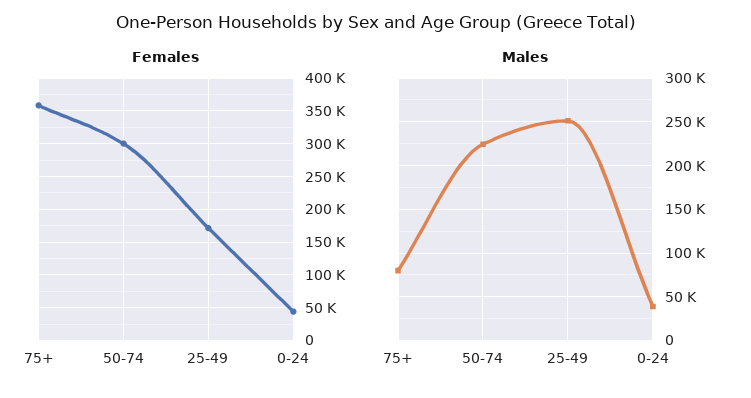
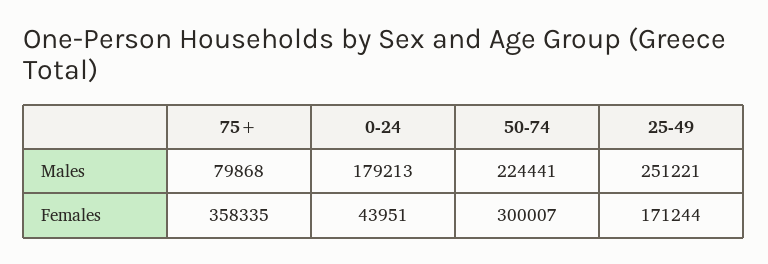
  {
    "Females": {
      "75+": 358335,
      "50-74": 300007,
      "25-49": 171244,
      "0-24": 43951
    },
    "Males": {
      "75+": 79868,
      "50-74": 224441,
      "25-49": 251221,
-     "0-24": 40000
+     "0-24": 179213
    }
  }

